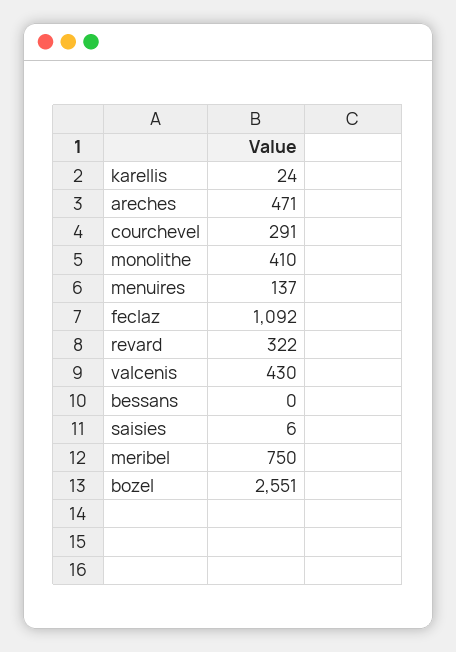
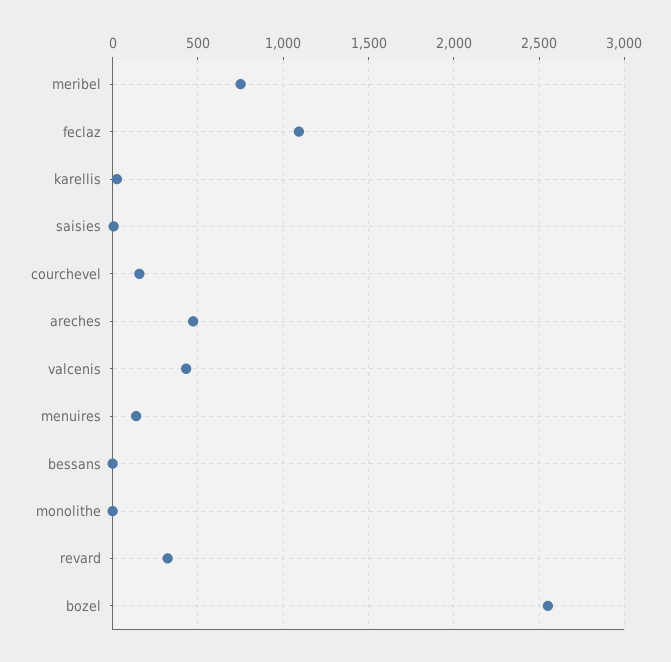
  {
    "karellis": 24,
    "areches": 471,
-   "courchevel": 291,
+   "courchevel": 150,
-   "monolithe": 410,
+   "monolithe": 0,
    "menuires": 137,
    "feclaz": 1092,
    "revard": 322,
    "valcenis": 430,
    "bessans": 0,
    "saisies": 6,
    "meribel": 750,
    "bozel": 2551
  }

